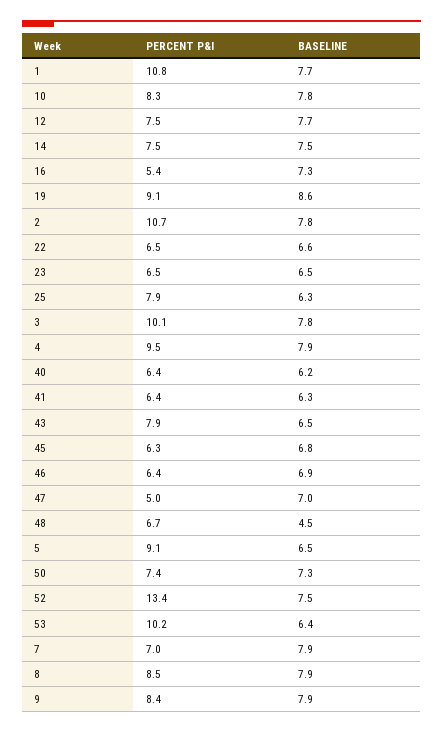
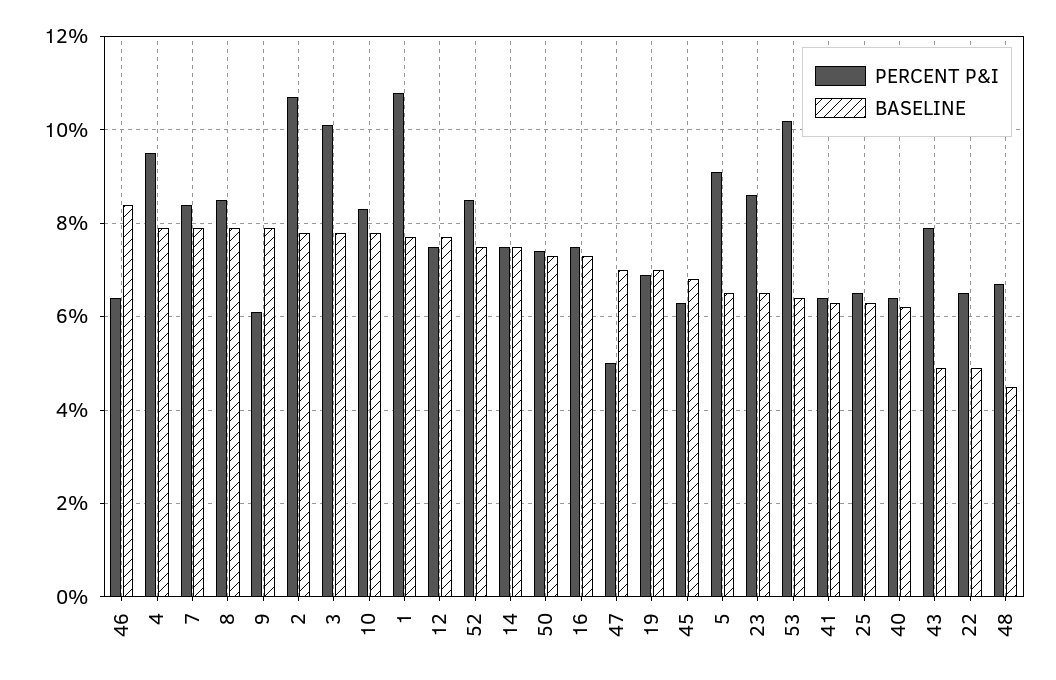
  {
    "PERCENT P&I": {
      "1": 10.8,
      "10": 8.3,
      "12": 7.5,
      "14": 7.5,
-     "16": 5.4,
+     "16": 7.5,
-     "19": 9.1,
+     "19": 7,
      "2": 10.7,
      "22": 6.5,
-     "23": 6.5,
+     "23": 8.5,
-     "25": 7.9,
+     "25": 6.5,
      "3": 10.1,
      "4": 9.5,
      "40": 6.4,
      "41": 6.4,
      "43": 7.9,
      "45": 6.3,
      "46": 6.4,
      "47": 5,
      "48": 6.7,
      "5": 9.1,
      "50": 7.4,
-     "52": 13.4,
+     "52": 8.5,
      "53": 10.2,
-     "7": 7,
+     "7": 8.5,
      "8": 8.5,
-     "9": 8.4
+     "9": 6
    },
    "BASELINE": {
      "1": 7.7,
      "10": 7.8,
      "12": 7.7,
      "14": 7.5,
      "16": 7.3,
-     "19": 8.6,
+     "19": 7,
      "2": 7.8,
-     "22": 6.6,
+     "22": 5,
      "23": 6.5,
      "25": 6.3,
      "3": 7.8,
      "4": 7.9,
      "40": 6.2,
      "41": 6.3,
-     "43": 6.5,
+     "43": 5,
      "45": 6.8,
-     "46": 6.9,
+     "46": 8.5,
      "47": 7,
      "48": 4.5,
      "5": 6.5,
      "50": 7.3,
      "52": 7.5,
      "53": 6.4,
      "7": 7.9,
      "8": 7.9,
      "9": 7.9
    }
  }

